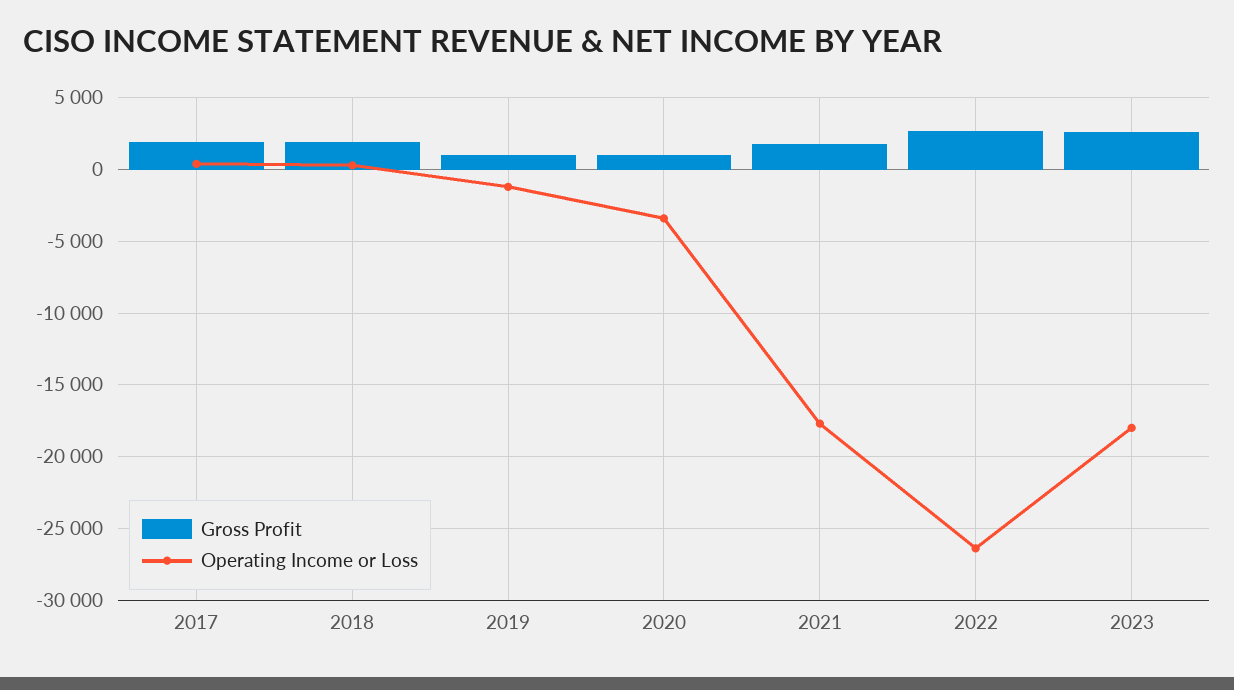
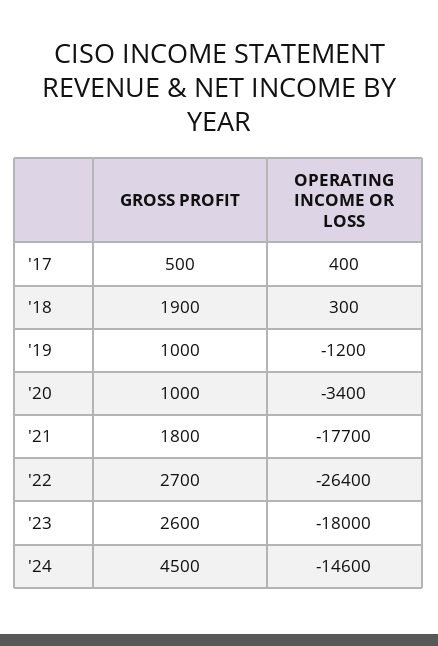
  {
    "Gross Profit": {
-     "2017": 2000,
+     "2017": 500,
      "2018": 1900,
      "2019": 1000,
      "2020": 1000,
      "2021": 1800,
      "2022": 2700,
-     "2023": 2600
+     "2023": 2600,
+     "'24": 4500
    },
    "Operating Income or Loss": {
      "2017": 400,
      "2018": 300,
      "2019": -1200,
      "2020": -3400,
      "2021": -17700,
      "2022": -26400,
-     "2023": -18000
+     "2023": -18000,
+     "'24": -14600
    }
  }

